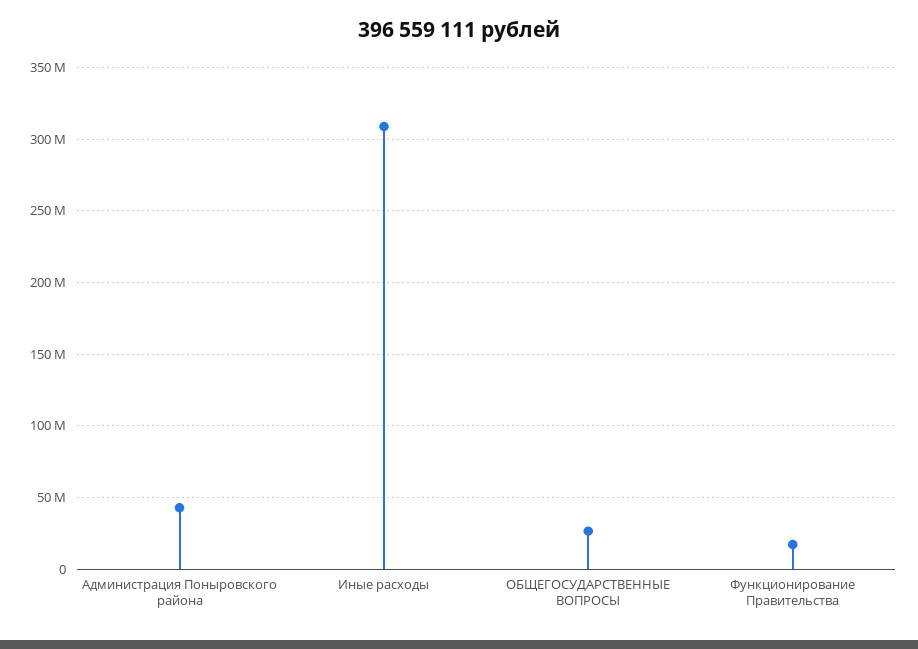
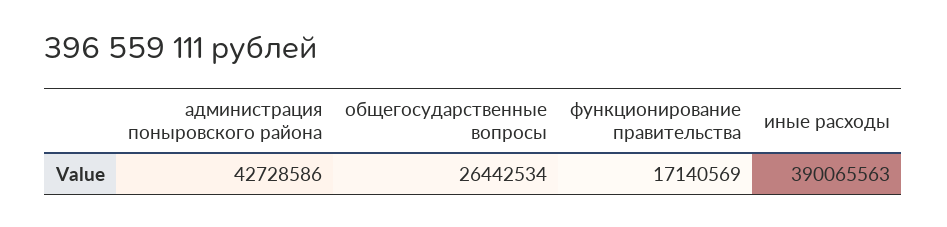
  {
    "Администрация Поныровского района": 42728586,
-   "Иные расходы": 310000000,
+   "Иные расходы": 390065563,
    "ОБЩЕГОСУДАРСТВЕННЫЕ ВОПРОСЫ": 26442534,
    "Функционирование Правительства": 17140569
  }

